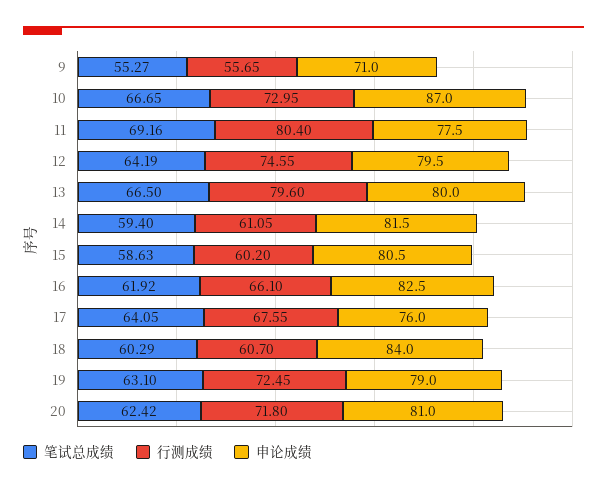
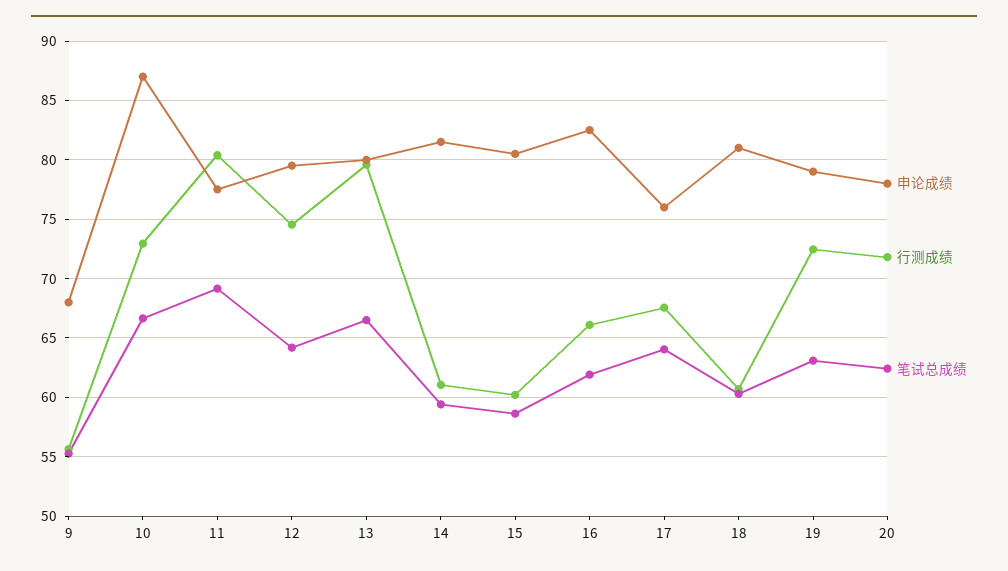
  {
    "笔试总成绩": {
      "9": 55.27,
      "10": 66.65,
      "11": 69.16,
      "12": 64.19,
      "13": 66.5,
      "14": 59.4,
      "15": 58.63,
      "16": 61.92,
      "17": 64.05,
      "18": 60.29,
      "19": 63.1,
      "20": 62.42
    },
    "行测成绩": {
      "9": 55.65,
      "10": 72.95,
      "11": 80.4,
      "12": 74.55,
      "13": 79.6,
      "14": 61.05,
      "15": 60.2,
      "16": 66.1,
      "17": 67.55,
      "18": 60.7,
      "19": 72.45,
      "20": 71.8
    },
    "申论成绩": {
-     "9": 71,
+     "9": 68,
      "10": 87,
      "11": 77.5,
      "12": 79.5,
      "13": 80,
      "14": 81.5,
      "15": 80.5,
      "16": 82.5,
      "17": 76,
-     "18": 84,
+     "18": 81,
      "19": 79,
-     "20": 81
+     "20": 78
    }
  }

